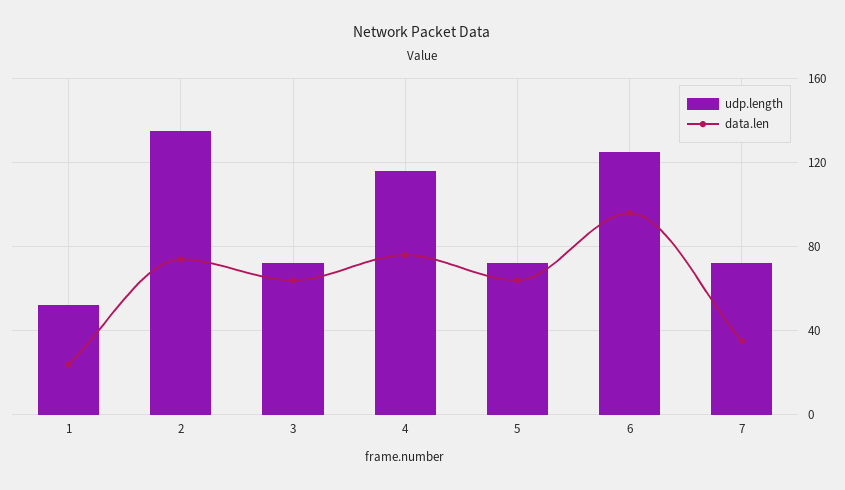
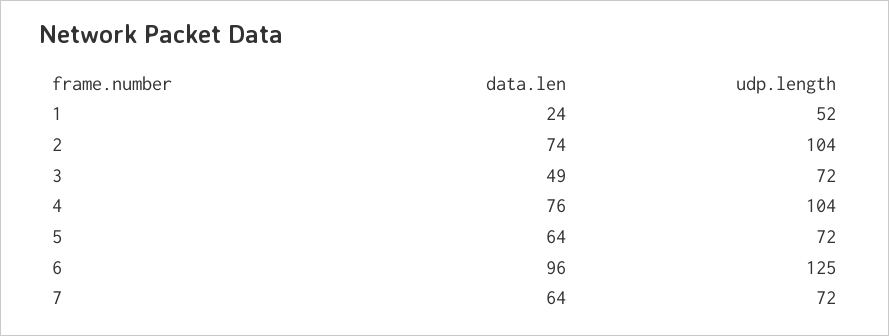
  {
    "udp.length": {
      "1": 52,
-     "2": 135,
+     "2": 104,
      "3": 72,
-     "4": 115,
+     "4": 104,
      "5": 72,
      "6": 125,
      "7": 72
    },
    "data.len": {
      "1": 24,
      "2": 74,
-     "3": 65,
+     "3": 49,
      "4": 76,
      "5": 64,
      "6": 96,
-     "7": 35
+     "7": 64
    }
  }

